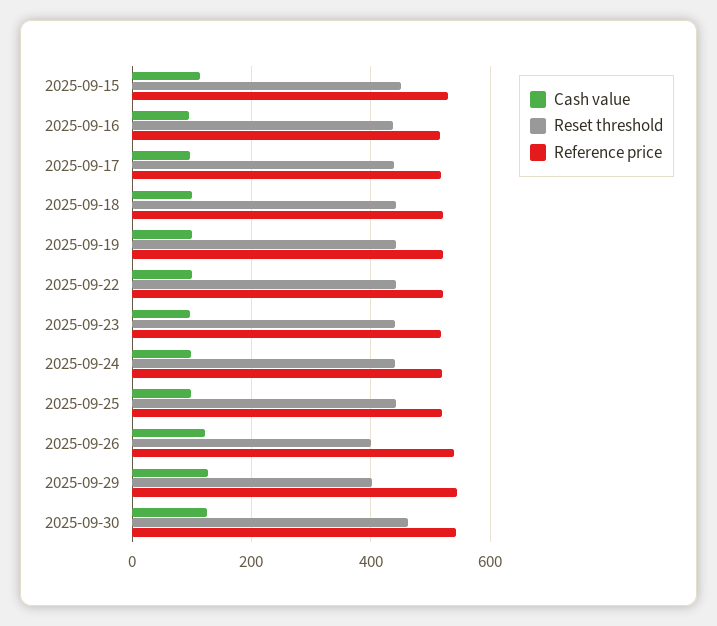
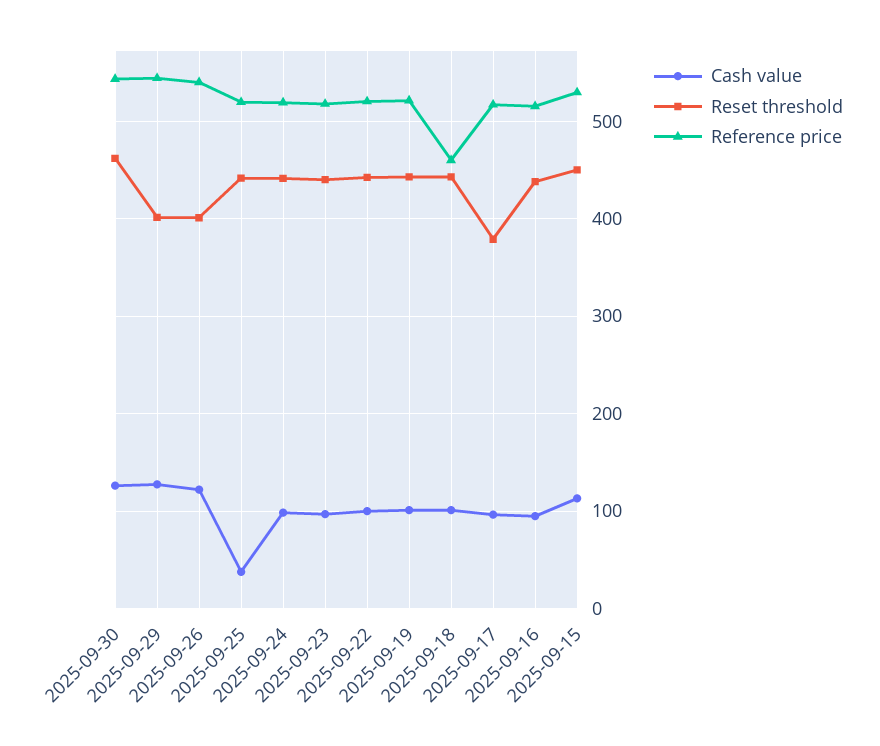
  {
    "Cash value": {
      "2025-09-15": 110,
      "2025-09-16": 90,
      "2025-09-17": 100,
      "2025-09-18": 100,
      "2025-09-19": 100,
      "2025-09-22": 100,
      "2025-09-23": 100,
      "2025-09-24": 100,
-     "2025-09-25": 100,
+     "2025-09-25": 40,
      "2025-09-26": 120,
      "2025-09-29": 130,
      "2025-09-30": 130
    },
    "Reset threshold": {
      "2025-09-15": 450,
      "2025-09-16": 440,
-     "2025-09-17": 440,
+     "2025-09-17": 380,
      "2025-09-18": 440,
      "2025-09-19": 440,
      "2025-09-22": 440,
      "2025-09-23": 440,
      "2025-09-24": 440,
      "2025-09-25": 440,
      "2025-09-26": 400,
      "2025-09-29": 400,
      "2025-09-30": 460
    },
    "Reference price": {
      "2025-09-15": 530,
      "2025-09-16": 520,
      "2025-09-17": 520,
-     "2025-09-18": 520,
+     "2025-09-18": 460,
      "2025-09-19": 520,
      "2025-09-22": 520,
      "2025-09-23": 520,
      "2025-09-24": 520,
      "2025-09-25": 520,
      "2025-09-26": 540,
      "2025-09-29": 540,
      "2025-09-30": 540
    }
  }

